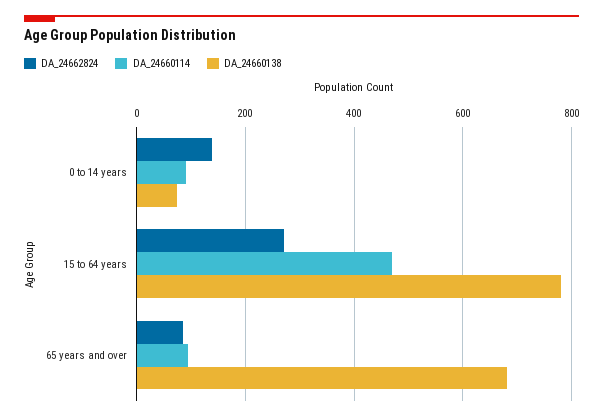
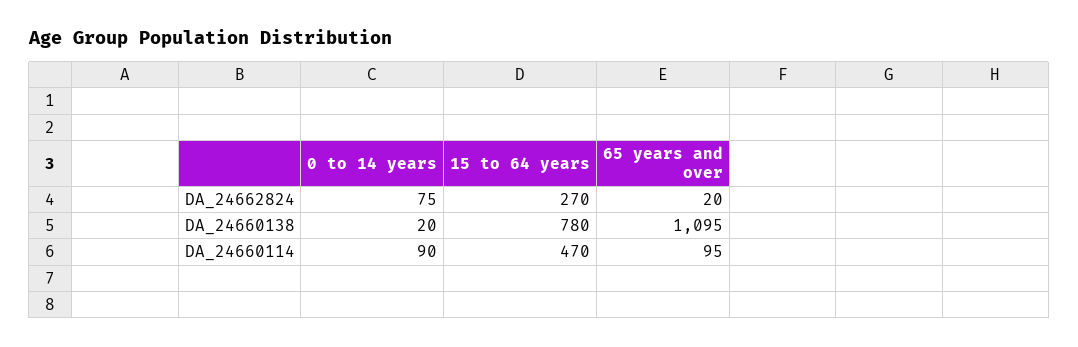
  {
    "DA_24662824": {
-     "0 to 14 years": 140,
+     "0 to 14 years": 75,
      "15 to 64 years": 270,
-     "65 years and over": 80
+     "65 years and over": 20
    },
    "DA_24660114": {
      "0 to 14 years": 90,
      "15 to 64 years": 470,
      "65 years and over": 95
    },
    "DA_24660138": {
-     "0 to 14 years": 80,
+     "0 to 14 years": 20,
      "15 to 64 years": 780,
-     "65 years and over": 680
+     "65 years and over": 1095
    }
  }

